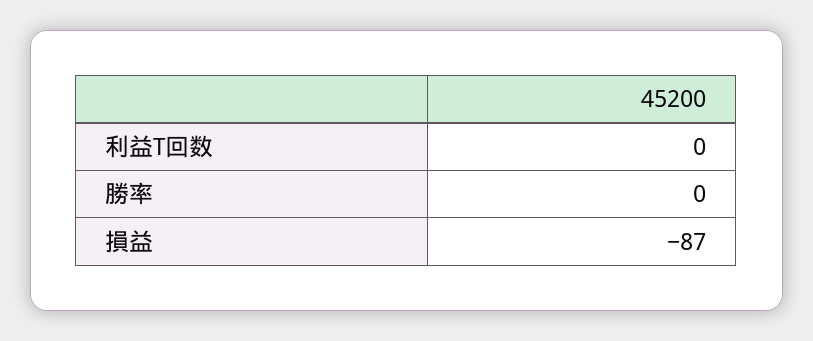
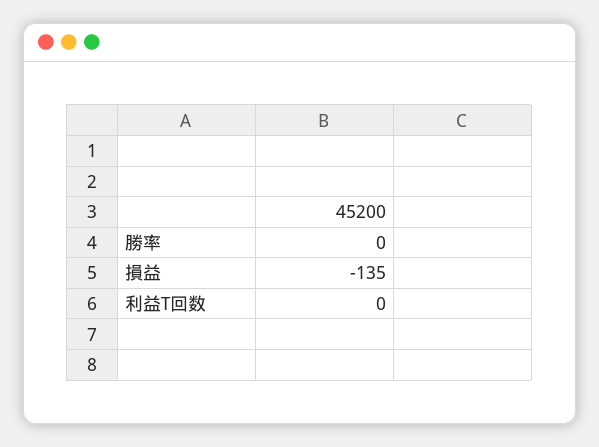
  {
    "利益T回数": 0,
    "勝率": 0,
-   "損益": -87
+   "損益": -135
  }

